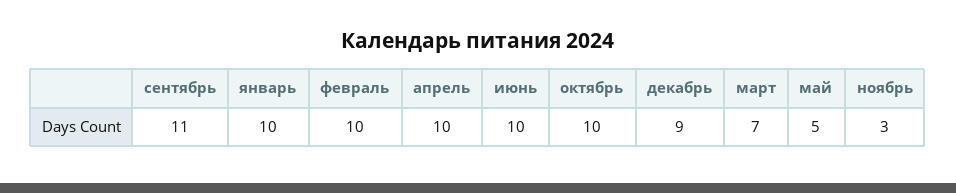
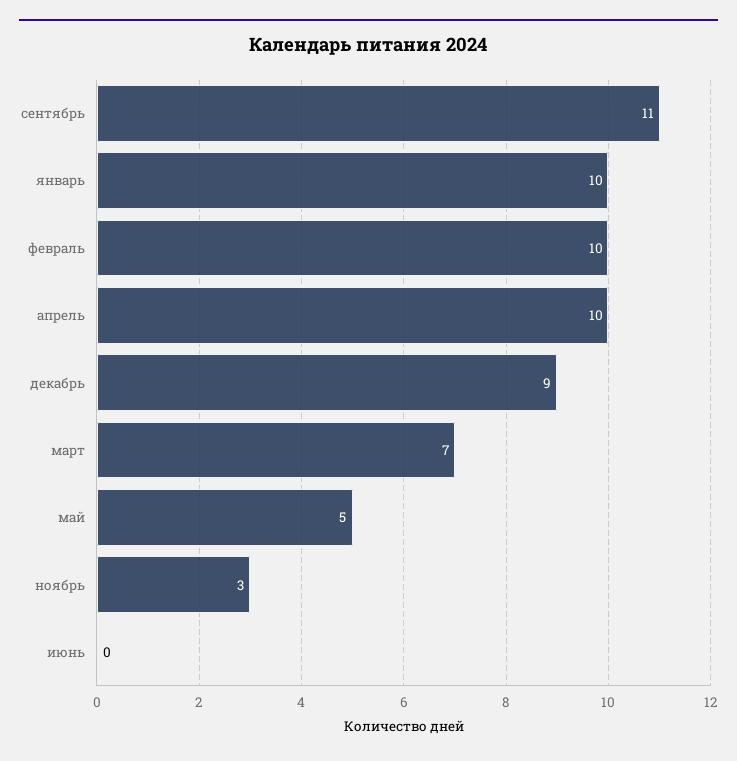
  {
    "сентябрь": 11,
    "январь": 10,
    "февраль": 10,
    "апрель": 10,
-   "июнь": 10,
+   "июнь": 0,
-   "октябрь": 10,
    "декабрь": 9,
    "март": 7,
    "май": 5,
    "ноябрь": 3
  }

